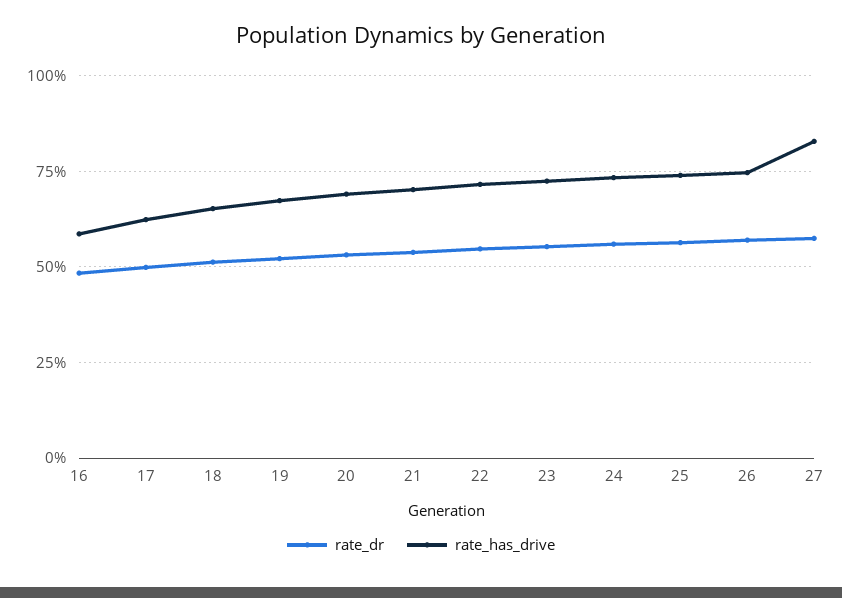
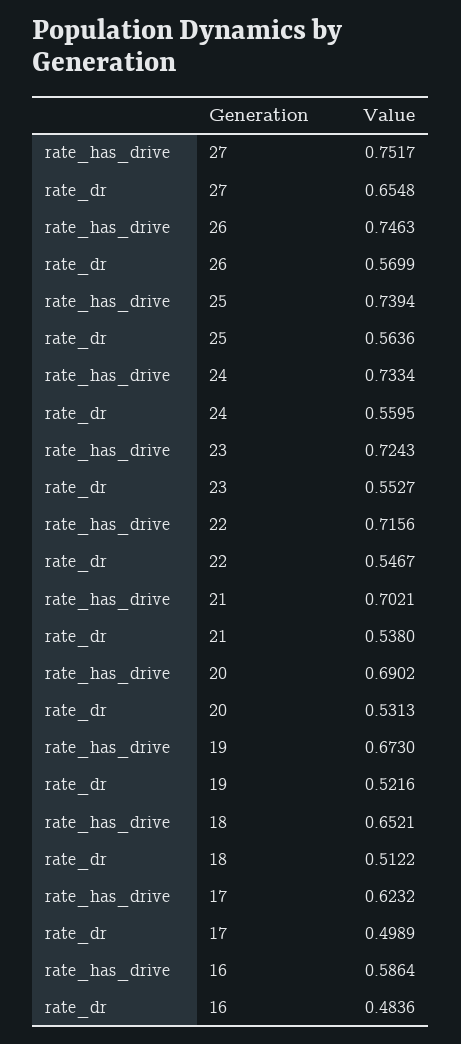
  {
    "rate_dr": {
      "16": 0.4836,
      "17": 0.4989,
      "18": 0.5122,
      "19": 0.5216,
      "20": 0.5313,
      "21": 0.538,
      "22": 0.5467,
      "23": 0.5527,
      "24": 0.5595,
      "25": 0.5636,
      "26": 0.5699,
-     "27": 0.575
+     "27": 0.6548
    },
    "rate_has_drive": {
      "16": 0.5864,
      "17": 0.6232,
      "18": 0.6521,
      "19": 0.673,
      "20": 0.6902,
      "21": 0.7021,
      "22": 0.7156,
      "23": 0.7243,
      "24": 0.7334,
      "25": 0.7394,
      "26": 0.7463,
-     "27": 0.825
+     "27": 0.7517
    }
  }

